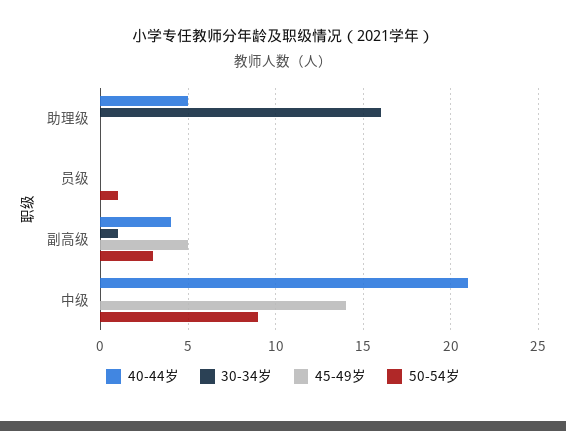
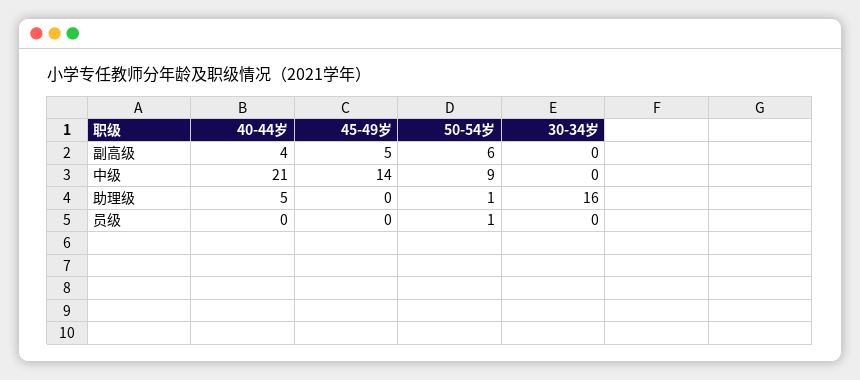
  {
    "40-44岁": {
      "助理级": 5,
      "员级": 0,
      "副高级": 4,
      "中级": 21
    },
    "30-34岁": {
      "助理级": 16,
      "员级": 0,
-     "副高级": 1,
+     "副高级": 0,
      "中级": 0
    },
    "45-49岁": {
      "助理级": 0,
      "员级": 0,
      "副高级": 5,
      "中级": 14
    },
    "50-54岁": {
-     "助理级": 0,
+     "助理级": 1,
      "员级": 1,
-     "副高级": 3,
+     "副高级": 6,
      "中级": 9
    }
  }

